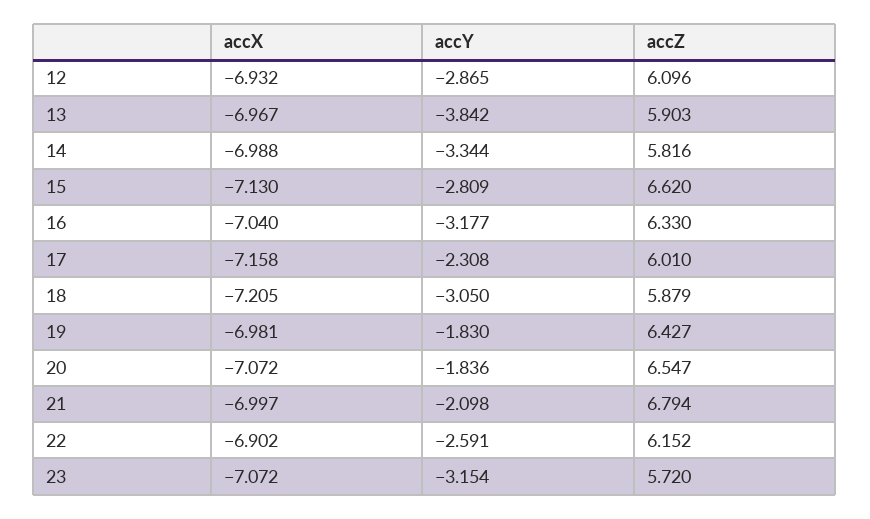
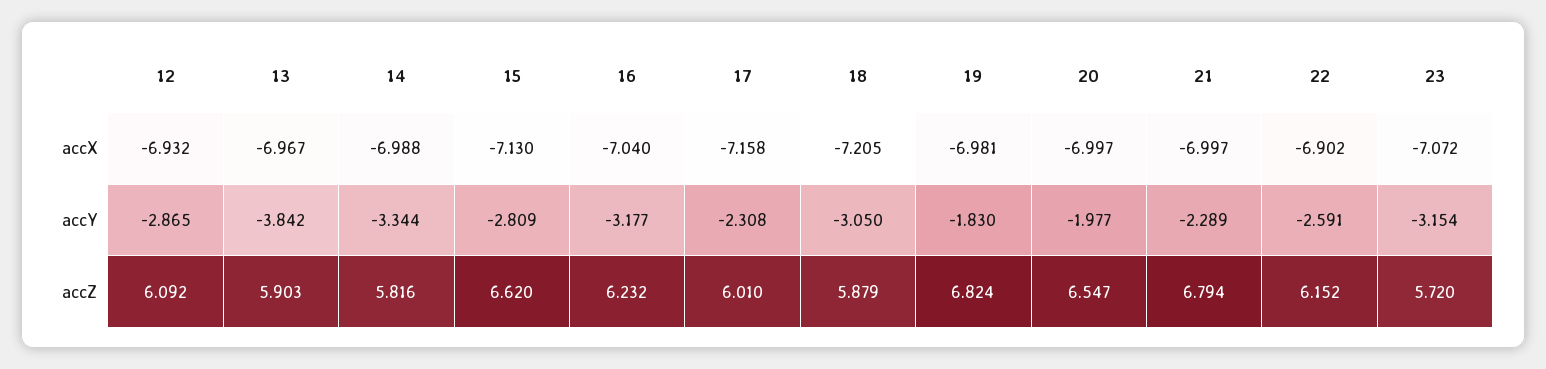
  {
    "accX": {
      "12": -6.932,
      "13": -6.967,
      "14": -6.988,
      "15": -7.13,
      "16": -7.04,
      "17": -7.158,
      "18": -7.205,
      "19": -6.981,
-     "20": -7.072,
+     "20": -6.997,
      "21": -6.997,
      "22": -6.902,
      "23": -7.072
    },
    "accY": {
      "12": -2.865,
      "13": -3.842,
      "14": -3.344,
      "15": -2.809,
      "16": -3.177,
      "17": -2.308,
      "18": -3.05,
      "19": -1.83,
-     "20": -1.836,
+     "20": -1.977,
-     "21": -2.098,
+     "21": -2.289,
      "22": -2.591,
      "23": -3.154
    },
    "accZ": {
-     "12": 6.096,
+     "12": 6.092,
      "13": 5.903,
      "14": 5.816,
      "15": 6.62,
-     "16": 6.33,
+     "16": 6.232,
      "17": 6.01,
      "18": 5.879,
-     "19": 6.427,
+     "19": 6.824,
      "20": 6.547,
      "21": 6.794,
      "22": 6.152,
      "23": 5.72
    }
  }

